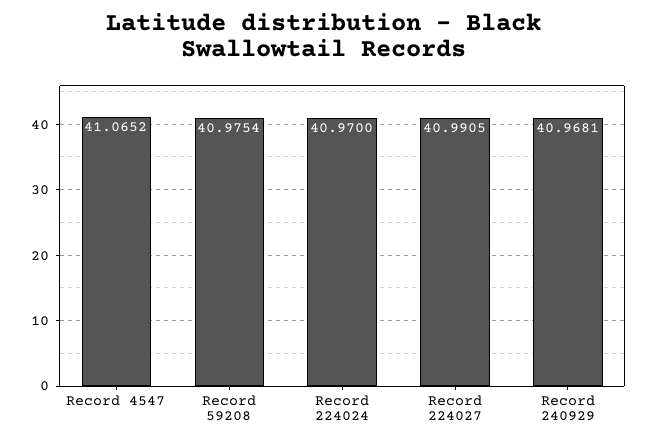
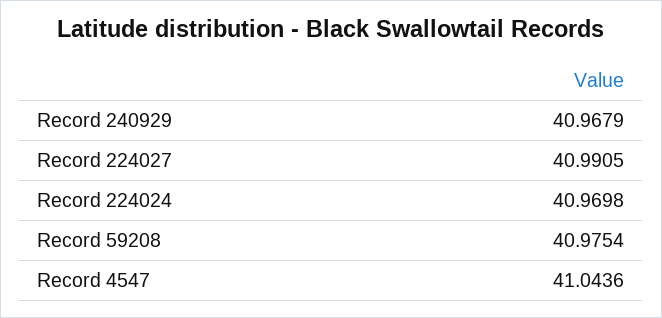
  {
-   "Record 4547": 41.0652,
+   "Record 4547": 41.0436,
    "Record 59208": 40.9754,
-   "Record 224024": 40.97,
+   "Record 224024": 40.9698,
    "Record 224027": 40.9905,
-   "Record 240929": 40.9681
+   "Record 240929": 40.9679
  }

